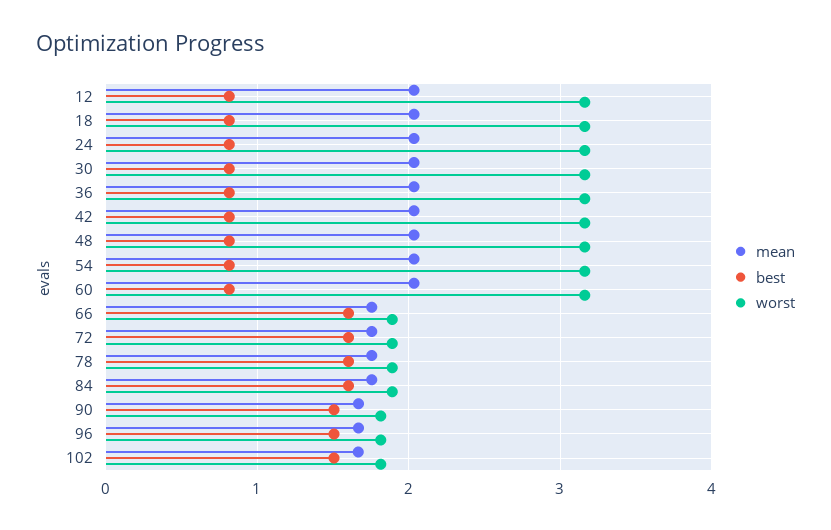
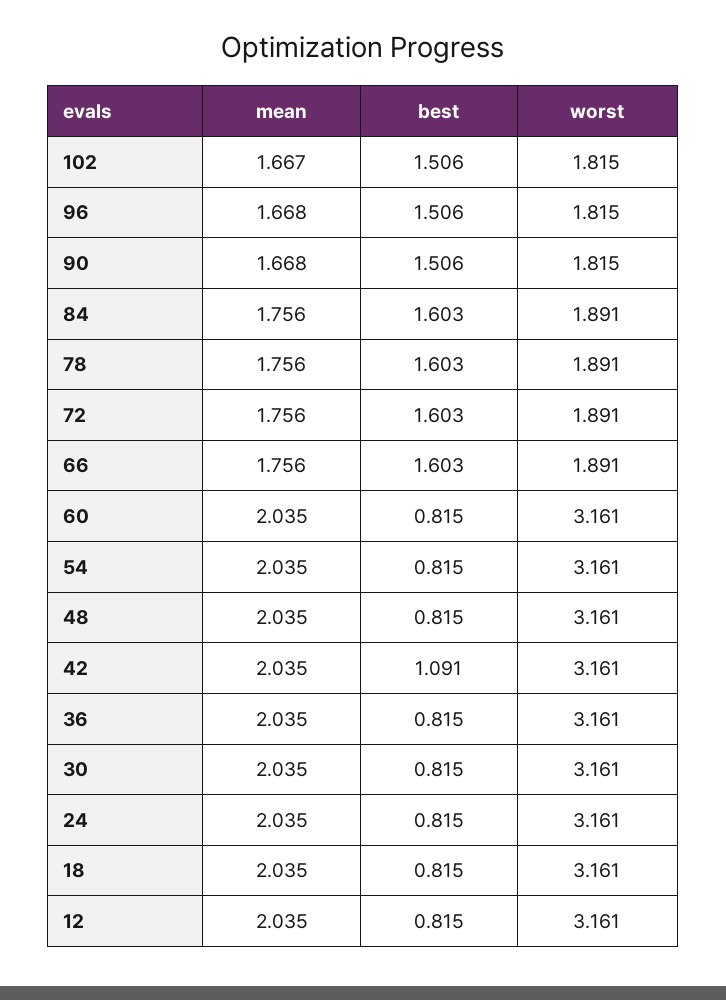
  {
    "mean": {
      "12": 2.035,
      "18": 2.035,
      "24": 2.035,
      "30": 2.035,
      "36": 2.035,
      "42": 2.035,
      "48": 2.035,
      "54": 2.035,
      "60": 2.035,
      "66": 1.756,
      "72": 1.756,
      "78": 1.756,
      "84": 1.756,
      "90": 1.668,
      "96": 1.668,
      "102": 1.667
    },
    "best": {
      "12": 0.815,
      "18": 0.815,
      "24": 0.815,
      "30": 0.815,
      "36": 0.815,
-     "42": 0.8,
+     "42": 1.091,
      "48": 0.815,
      "54": 0.815,
      "60": 0.815,
      "66": 1.603,
      "72": 1.603,
      "78": 1.603,
      "84": 1.603,
      "90": 1.506,
      "96": 1.506,
      "102": 1.506
    },
    "worst": {
      "12": 3.161,
      "18": 3.161,
      "24": 3.161,
      "30": 3.161,
      "36": 3.161,
      "42": 3.161,
      "48": 3.161,
      "54": 3.161,
      "60": 3.161,
      "66": 1.891,
      "72": 1.891,
      "78": 1.891,
      "84": 1.891,
      "90": 1.815,
      "96": 1.815,
      "102": 1.815
    }
  }

